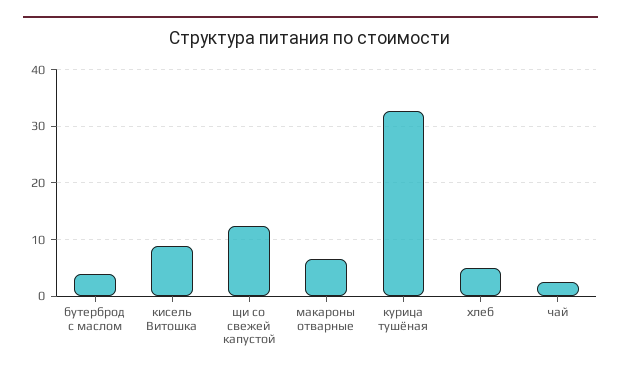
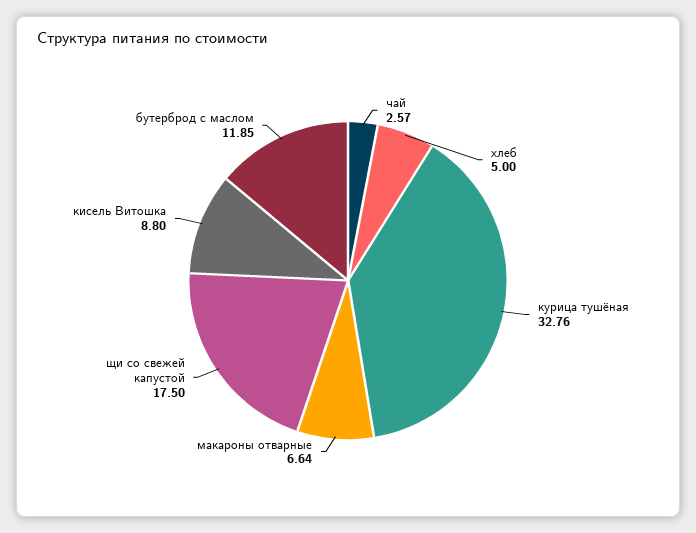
  {
-   "бутерброд с маслом": 4,
+   "бутерброд с маслом": 11.85,
    "кисель Витошка": 8.8,
-   "щи со свежей капустой": 12,
+   "щи со свежей капустой": 17.5,
    "макароны отварные": 6.64,
    "курица тушёная": 32.76,
    "хлеб": 5,
    "чай": 2.57
  }

